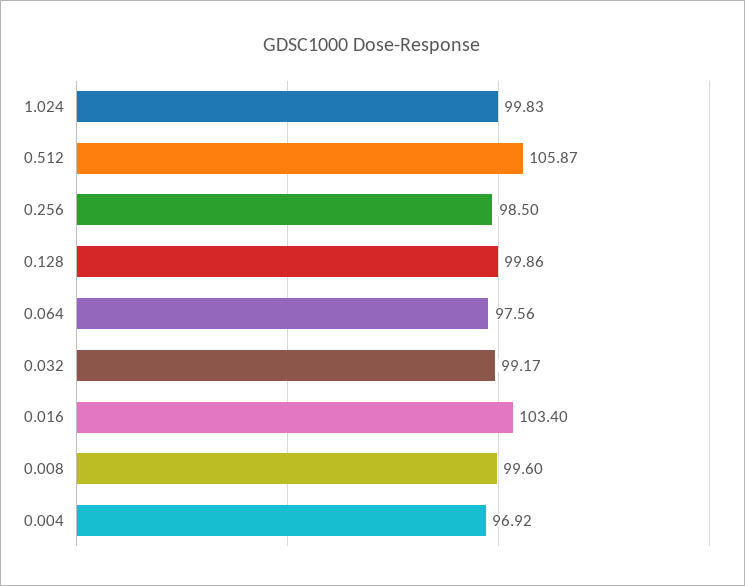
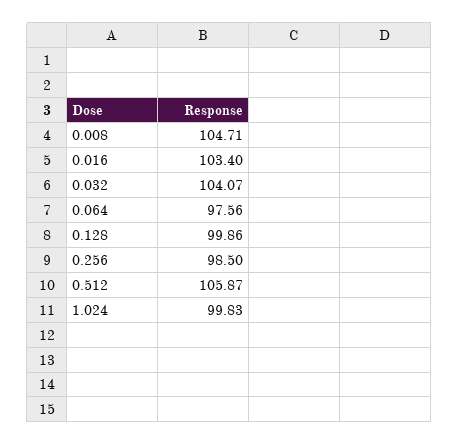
  {
    "1.024": 99.83,
    "0.512": 105.87,
    "0.256": 98.5,
    "0.128": 99.86,
    "0.064": 97.56,
-   "0.032": 99.17,
+   "0.032": 104.07,
    "0.016": 103.4,
-   "0.008": 99.6,
+   "0.008": 104.71
-   "0.004": 96.92
  }

